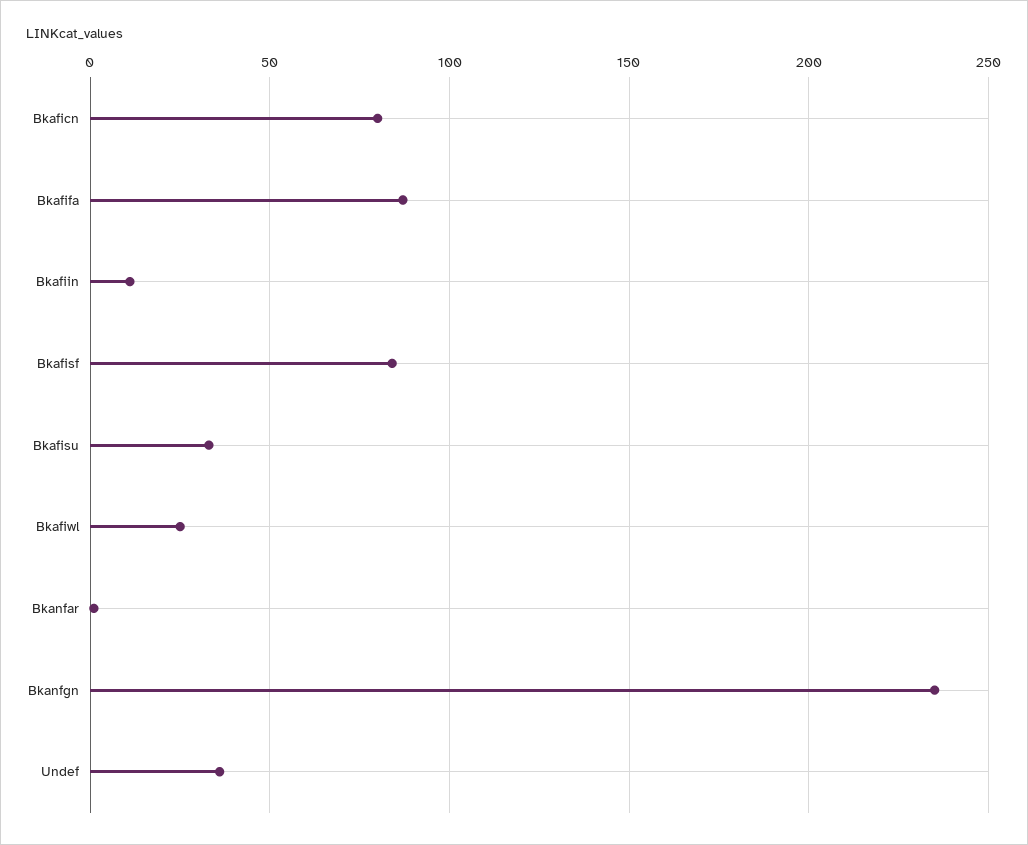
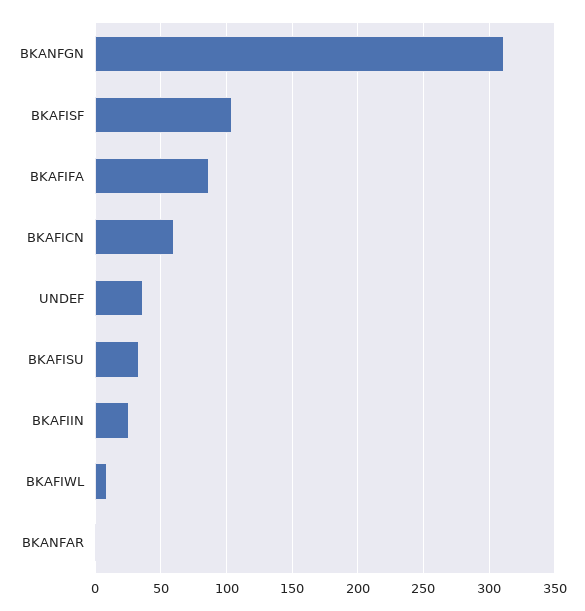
  {
-   "Bkaficn": 80,
+   "Bkaficn": 60,
    "Bkafifa": 85,
-   "Bkafiin": 10,
+   "Bkafiin": 25,
-   "Bkafisf": 85,
+   "Bkafisf": 105,
    "Bkafisu": 35,
-   "Bkafiwl": 25,
+   "Bkafiwl": 10,
    "Bkanfar": 0,
-   "Bkanfgn": 235,
+   "Bkanfgn": 310,
    "Undef": 35
  }

